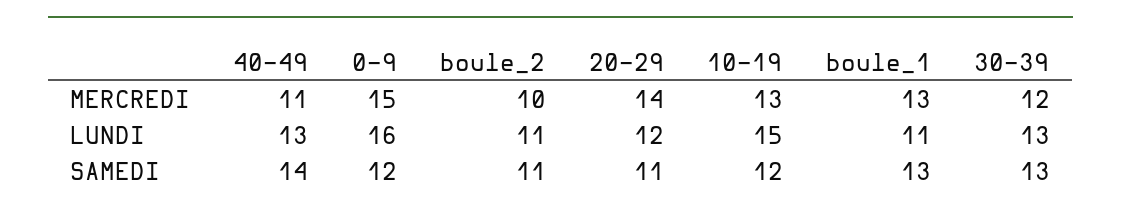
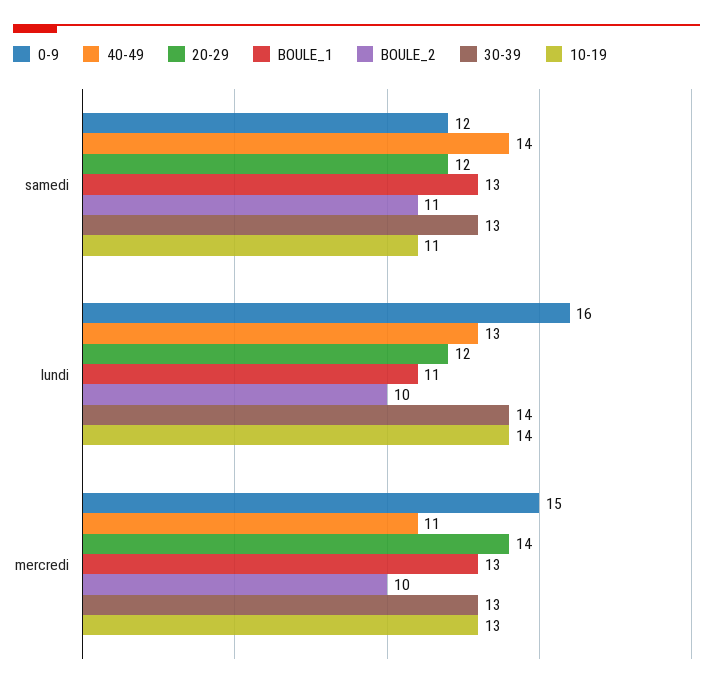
  {
    "40-49": {
      "MERCREDI": 11,
      "LUNDI": 13,
      "SAMEDI": 14
    },
    "0-9": {
      "MERCREDI": 15,
      "LUNDI": 16,
      "SAMEDI": 12
    },
    "boule_2": {
      "MERCREDI": 10,
-     "LUNDI": 11,
+     "LUNDI": 10,
      "SAMEDI": 11
    },
    "20-29": {
      "MERCREDI": 14,
      "LUNDI": 12,
-     "SAMEDI": 11
+     "SAMEDI": 12
    },
    "10-19": {
      "MERCREDI": 13,
-     "LUNDI": 15,
+     "LUNDI": 14,
-     "SAMEDI": 12
+     "SAMEDI": 11
    },
    "boule_1": {
      "MERCREDI": 13,
      "LUNDI": 11,
      "SAMEDI": 13
    },
    "30-39": {
-     "MERCREDI": 12,
+     "MERCREDI": 13,
-     "LUNDI": 13,
+     "LUNDI": 14,
      "SAMEDI": 13
    }
  }

